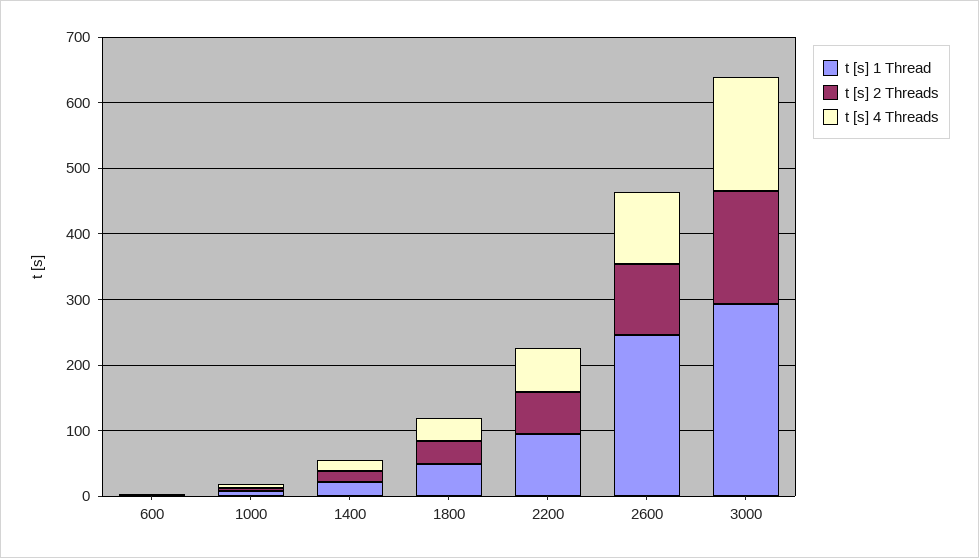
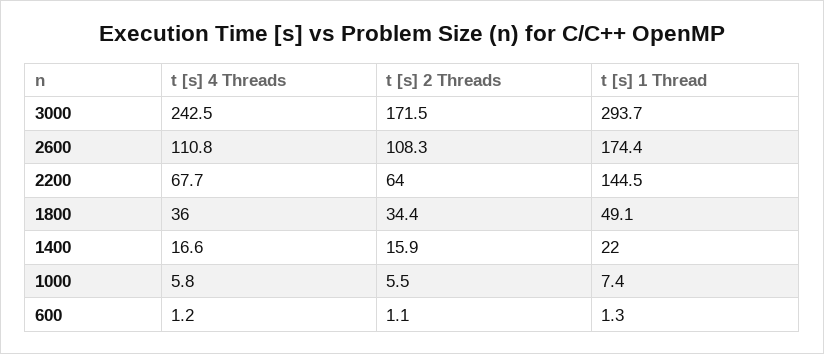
  {
    "t [s] 1 Thread": {
      "600": 1.3,
      "1000": 7.4,
      "1400": 22,
      "1800": 49.1,
-     "2200": 100,
+     "2200": 144.5,
-     "2600": 240,
+     "2600": 174.4,
      "3000": 293.7
    },
    "t [s] 2 Threads": {
      "600": 1.1,
      "1000": 5.5,
      "1400": 15.9,
      "1800": 34.4,
      "2200": 64,
      "2600": 108.3,
      "3000": 171.5
    },
    "t [s] 4 Threads": {
      "600": 1.2,
      "1000": 5.8,
      "1400": 16.6,
      "1800": 36,
      "2200": 67.7,
      "2600": 110.8,
-     "3000": 180
+     "3000": 242.5
    }
  }

